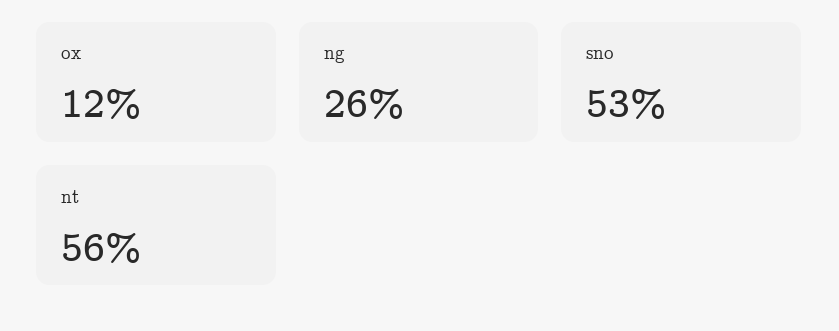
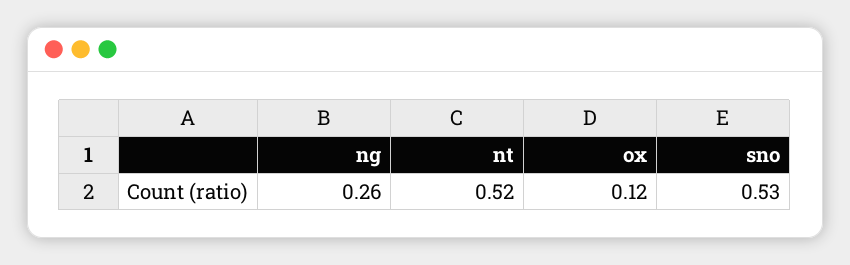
  {
    "ox": 0.12,
    "ng": 0.26,
    "sno": 0.53,
-   "nt": 0.56
+   "nt": 0.52
  }

